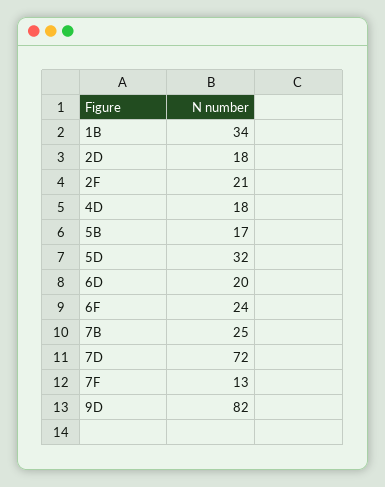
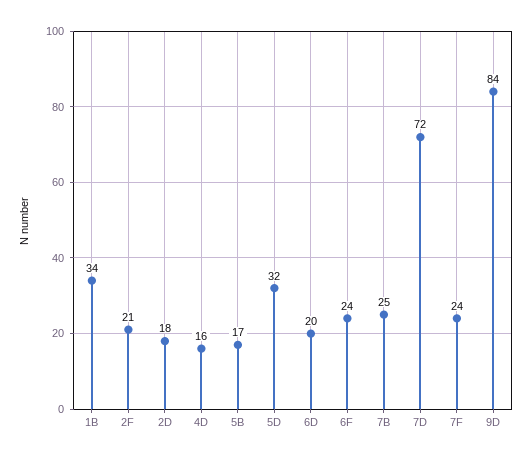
  {
    "1B": 34,
    "2D": 18,
    "2F": 21,
-   "4D": 18,
+   "4D": 16,
    "5B": 17,
    "5D": 32,
    "6D": 20,
    "6F": 24,
    "7B": 25,
    "7D": 72,
-   "7F": 13,
+   "7F": 24,
-   "9D": 82
+   "9D": 84
  }

